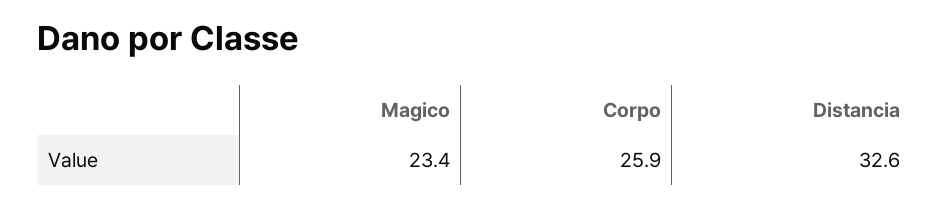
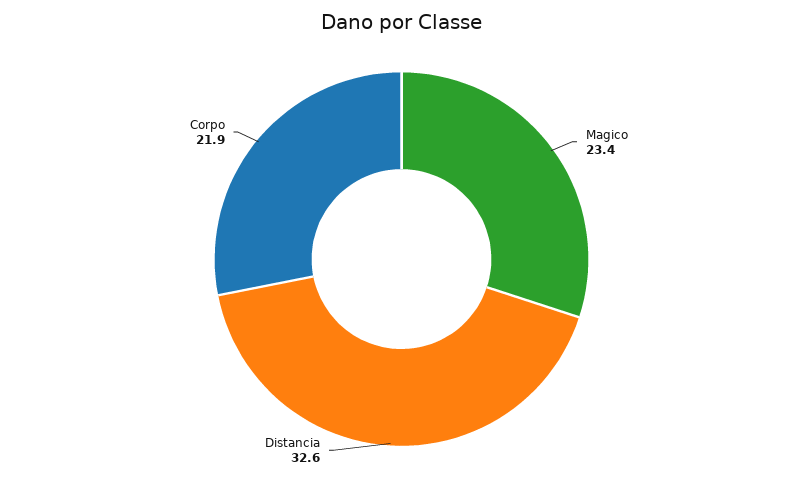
  {
    "Magico": 23.4,
-   "Corpo": 25.9,
+   "Corpo": 21.9,
    "Distancia": 32.6
  }

